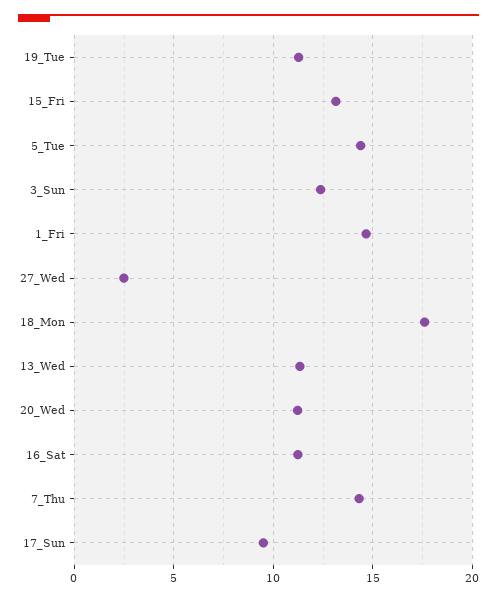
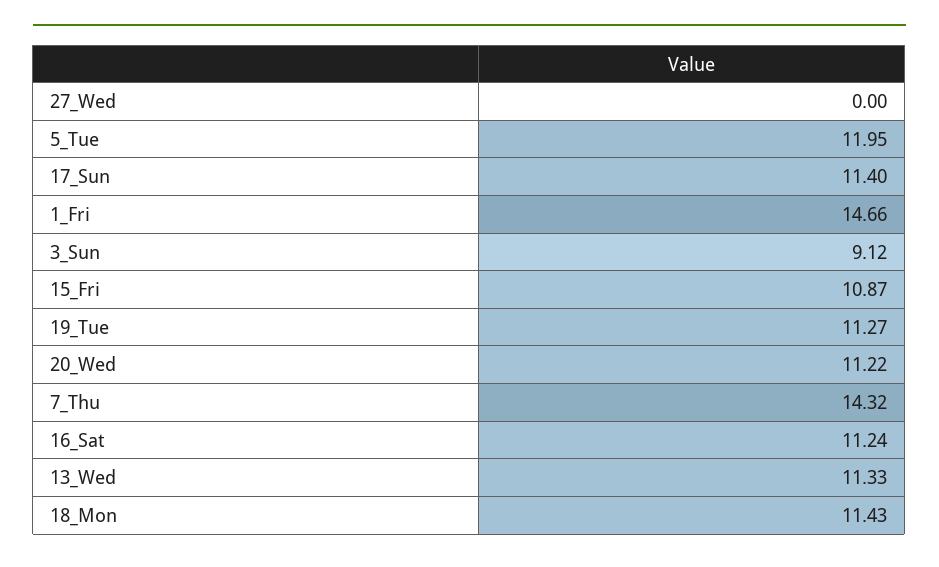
  {
    "19_Tue": 11.27,
-   "15_Fri": 13,
+   "15_Fri": 10.87,
-   "5_Tue": 14.5,
+   "5_Tue": 11.95,
-   "3_Sun": 12.5,
+   "3_Sun": 9.12,
    "1_Fri": 14.66,
-   "27_Wed": 2.5,
+   "27_Wed": 0,
-   "18_Mon": 17.5,
+   "18_Mon": 11.43,
    "13_Wed": 11.33,
    "20_Wed": 11.22,
    "16_Sat": 11.24,
    "7_Thu": 14.32,
-   "17_Sun": 9.5
+   "17_Sun": 11.4
  }

